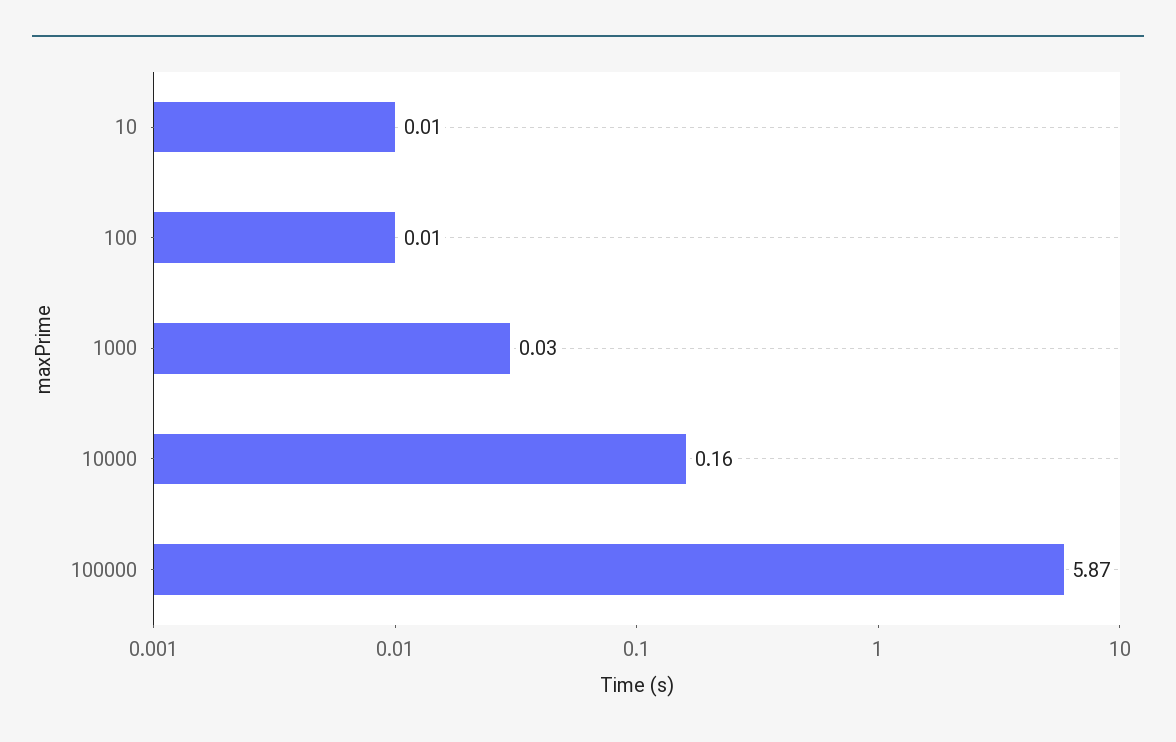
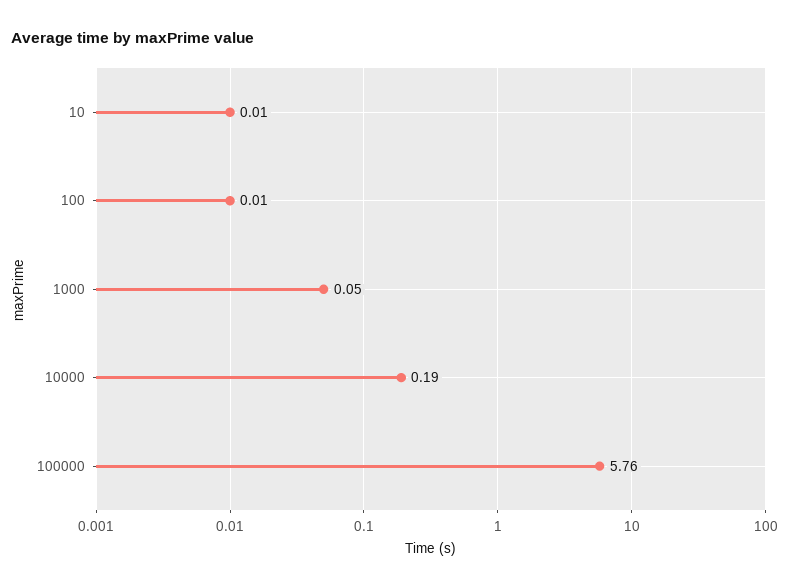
  {
    "10": 0.01,
    "100": 0.01,
-   "1000": 0.03,
+   "1000": 0.05,
-   "10000": 0.16,
+   "10000": 0.19,
-   "100000": 5.87
+   "100000": 5.76
  }

